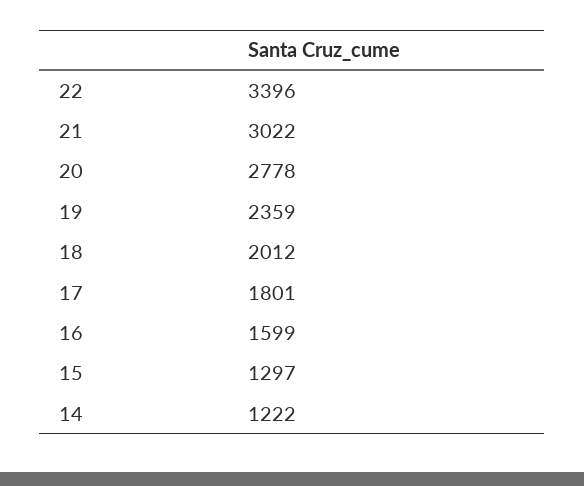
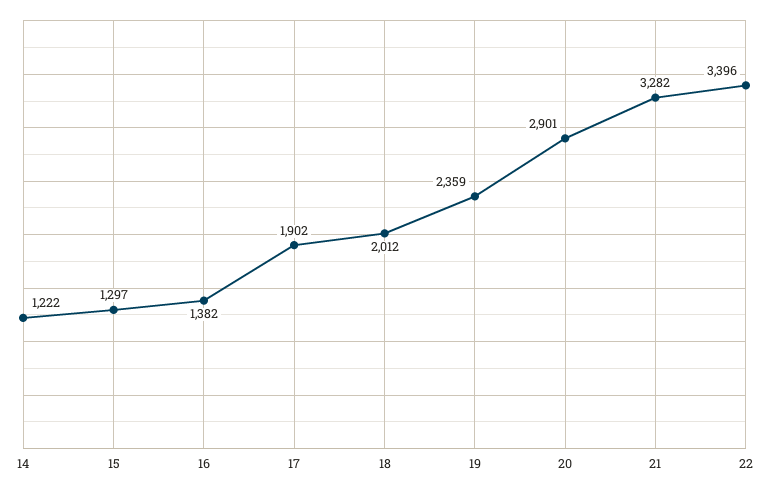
  {
    "22": 3396,
-   "21": 3022,
+   "21": 3282,
-   "20": 2778,
+   "20": 2901,
    "19": 2359,
    "18": 2012,
-   "17": 1801,
+   "17": 1902,
-   "16": 1599,
+   "16": 1382,
    "15": 1297,
    "14": 1222
  }

